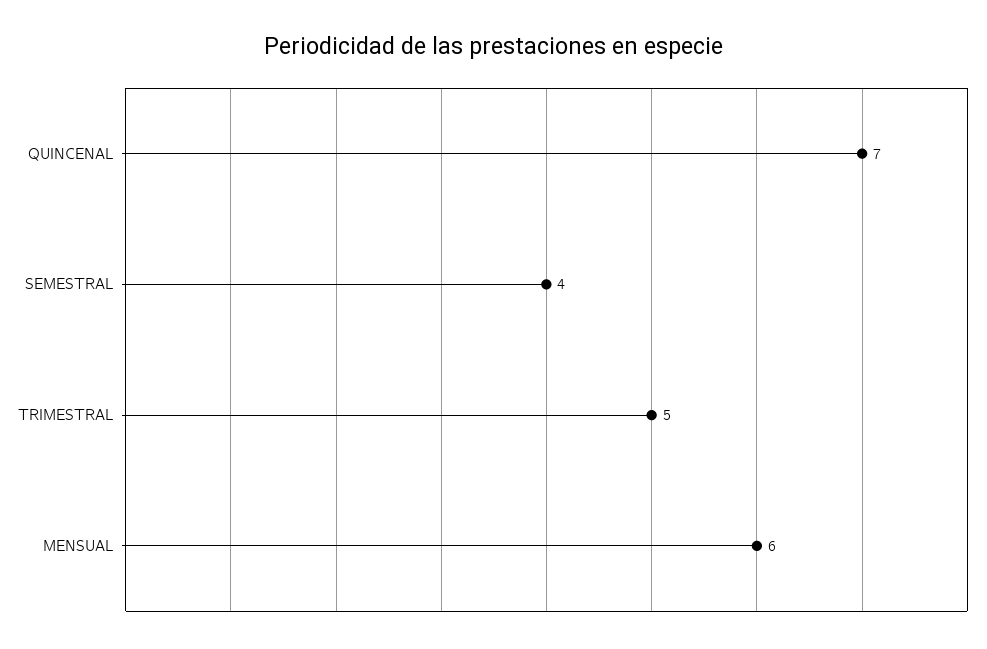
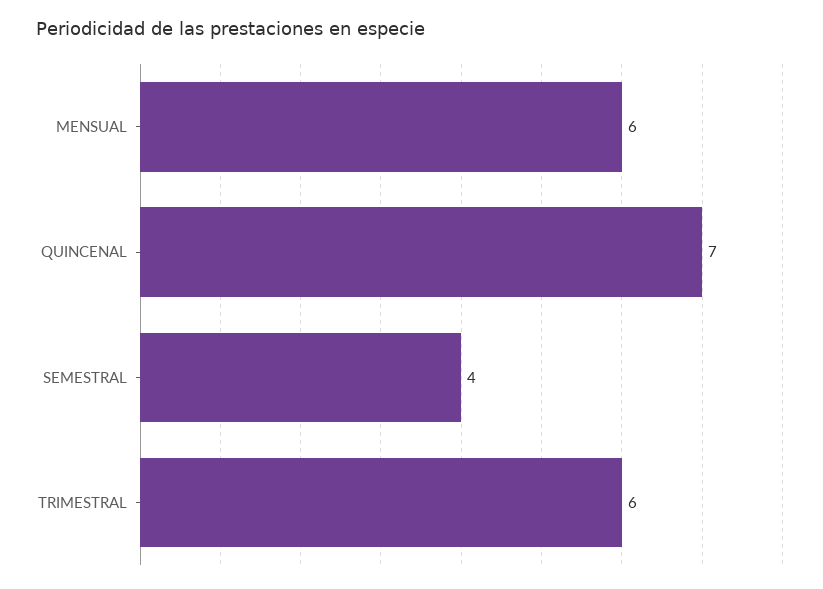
  {
    "QUINCENAL": 7,
    "SEMESTRAL": 4,
-   "TRIMESTRAL": 5,
+   "TRIMESTRAL": 6,
    "MENSUAL": 6
  }

